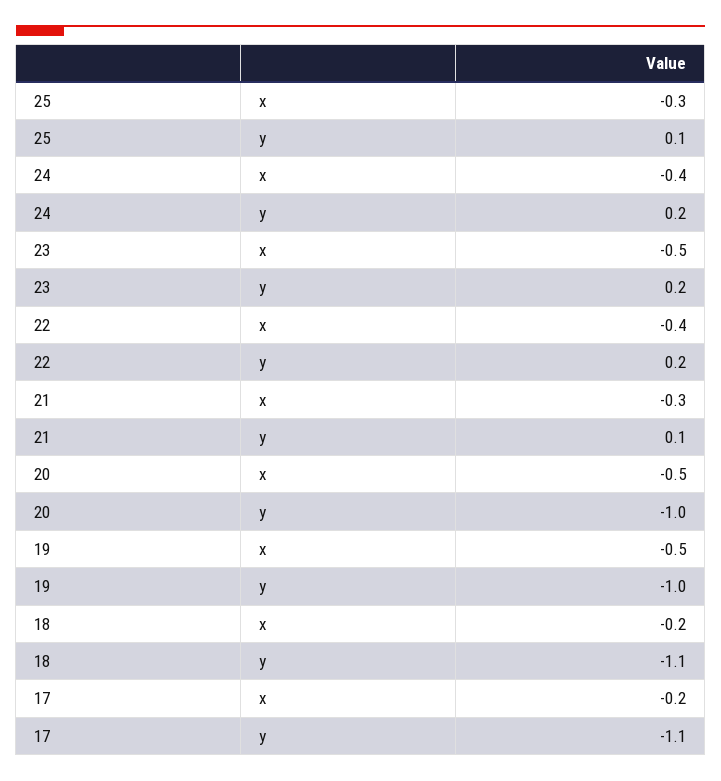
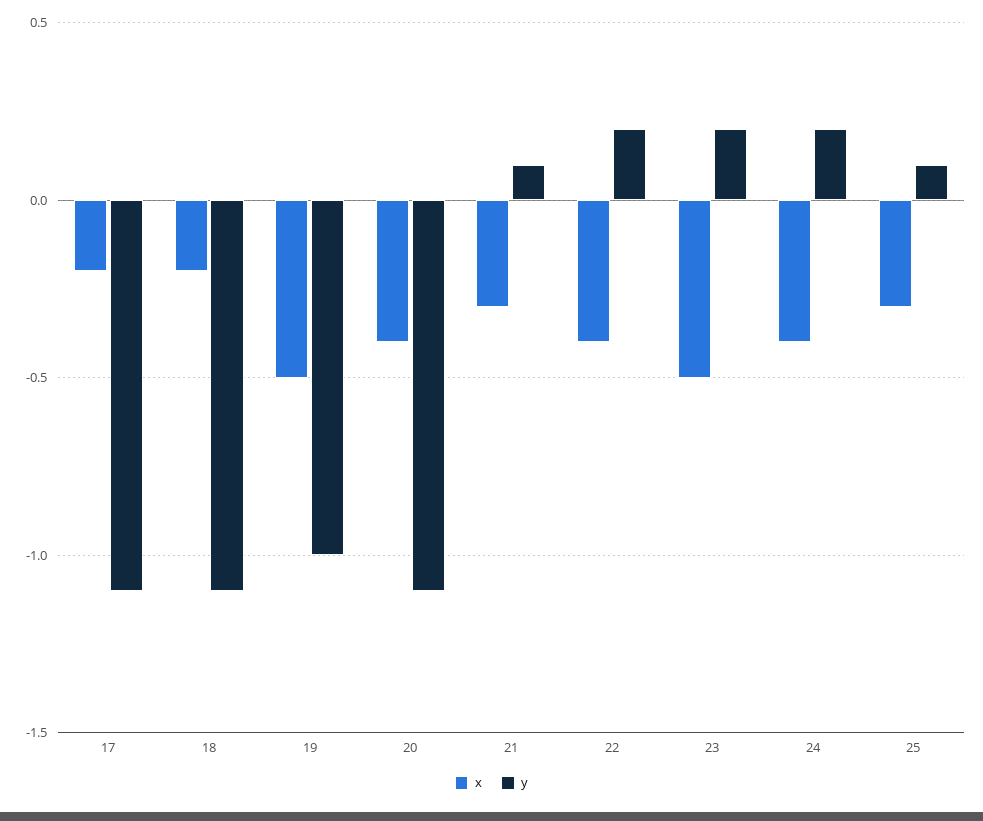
  {
    "x": {
      "25": -0.3,
      "24": -0.4,
      "23": -0.5,
      "22": -0.4,
      "21": -0.3,
-     "20": -0.5,
+     "20": -0.4,
      "19": -0.5,
      "18": -0.2,
      "17": -0.2
    },
    "y": {
      "25": 0.1,
      "24": 0.2,
      "23": 0.2,
      "22": 0.2,
      "21": 0.1,
-     "20": -1,
+     "20": -1.1,
      "19": -1,
      "18": -1.1,
      "17": -1.1
    }
  }

